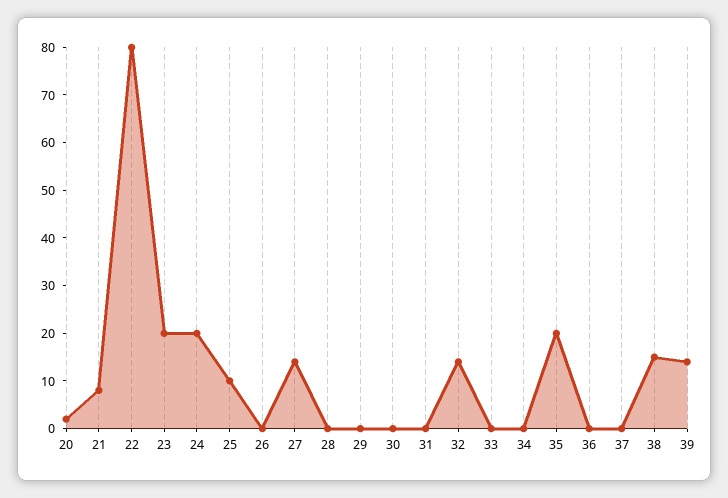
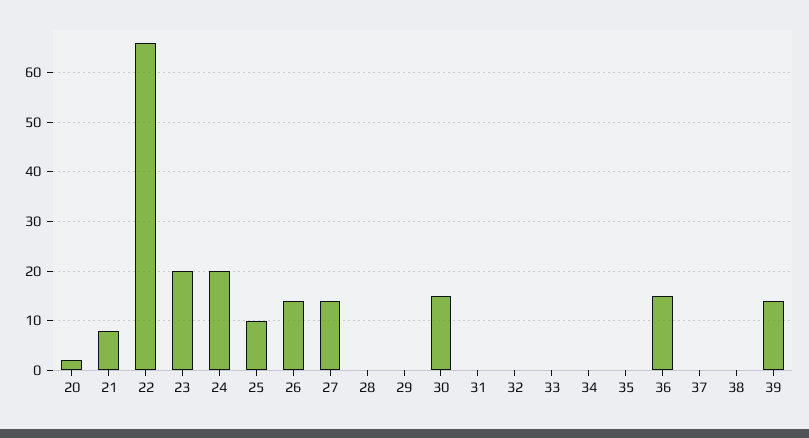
  {
    "20": 0,
    "21": 10,
-   "22": 80,
+   "22": 65,
    "23": 20,
    "24": 20,
    "25": 10,
-   "26": 0,
+   "26": 15,
    "27": 15,
    "28": 0,
    "29": 0,
-   "30": 0,
+   "30": 15,
    "31": 0,
-   "32": 15,
+   "32": 0,
    "33": 0,
    "34": 0,
-   "35": 20,
+   "35": 0,
-   "36": 0,
+   "36": 15,
    "37": 0,
-   "38": 15,
+   "38": 0,
    "39": 15
  }

